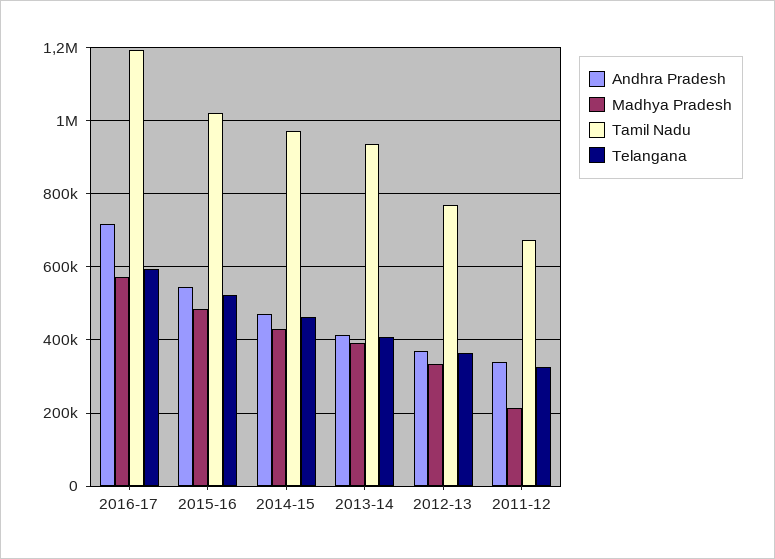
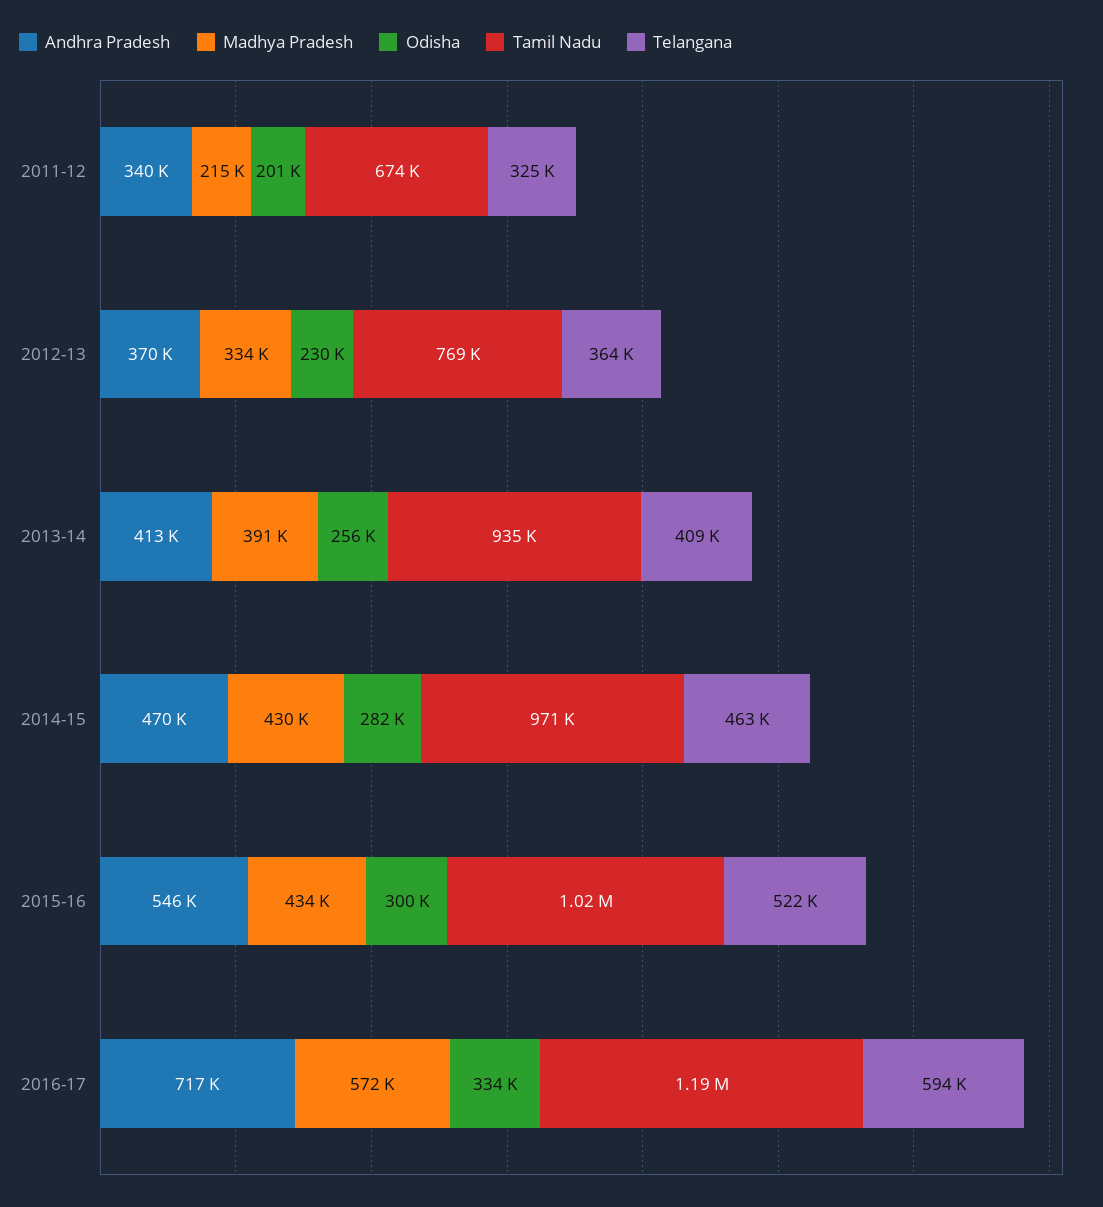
  {
    "Andhra Pradesh": {
      "2016-17": 717000,
      "2015-16": 546000,
      "2014-15": 470000,
      "2013-14": 413000,
      "2012-13": 370000,
      "2011-12": 340000
    },
    "Madhya Pradesh": {
      "2016-17": 572000,
-     "2015-16": 480000,
+     "2015-16": 434000,
      "2014-15": 430000,
      "2013-14": 391000,
      "2012-13": 334000,
      "2011-12": 215000
    },
    "Tamil Nadu": {
      "2016-17": 1190000,
      "2015-16": 1020000,
      "2014-15": 971000,
      "2013-14": 935000,
      "2012-13": 769000,
      "2011-12": 674000
    },
    "Telangana": {
      "2016-17": 594000,
      "2015-16": 522000,
      "2014-15": 463000,
      "2013-14": 409000,
      "2012-13": 364000,
      "2011-12": 325000
-   }
+   },
+   "Odisha": {
+     "2011-12": 201000,
+     "2012-13": 230000,
+     "2013-14": 256000,
+     "2014-15": 282000,
+     "2015-16": 300000,
+     "2016-17": 334000
+   }
  }

